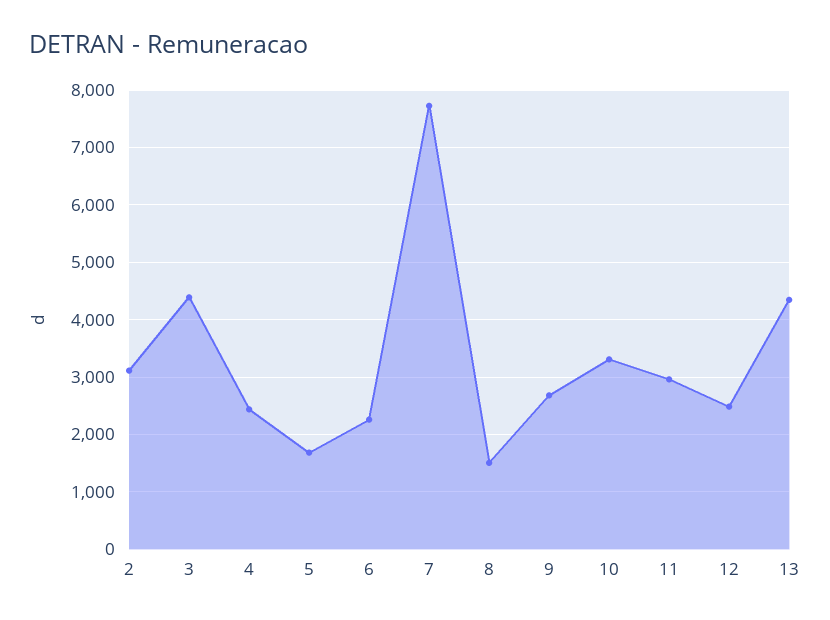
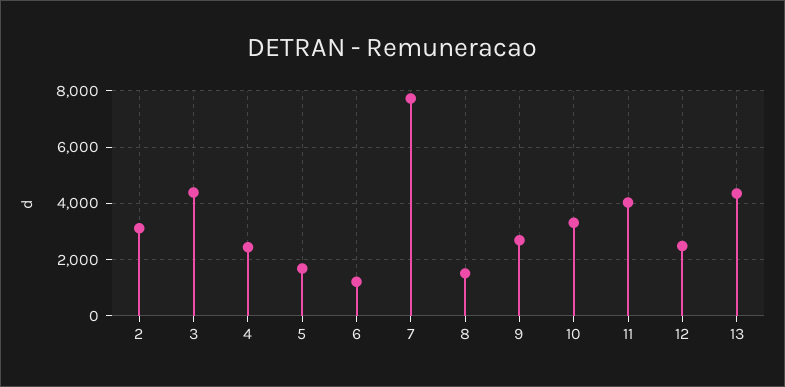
  {
    "2": 3200,
    "3": 4400,
    "4": 2400,
    "5": 1600,
-   "6": 2200,
+   "6": 1250,
    "7": 7800,
    "8": 1600,
    "9": 2600,
    "10": 3400,
-   "11": 3000,
+   "11": 4000,
    "12": 2400,
    "13": 4400
  }

